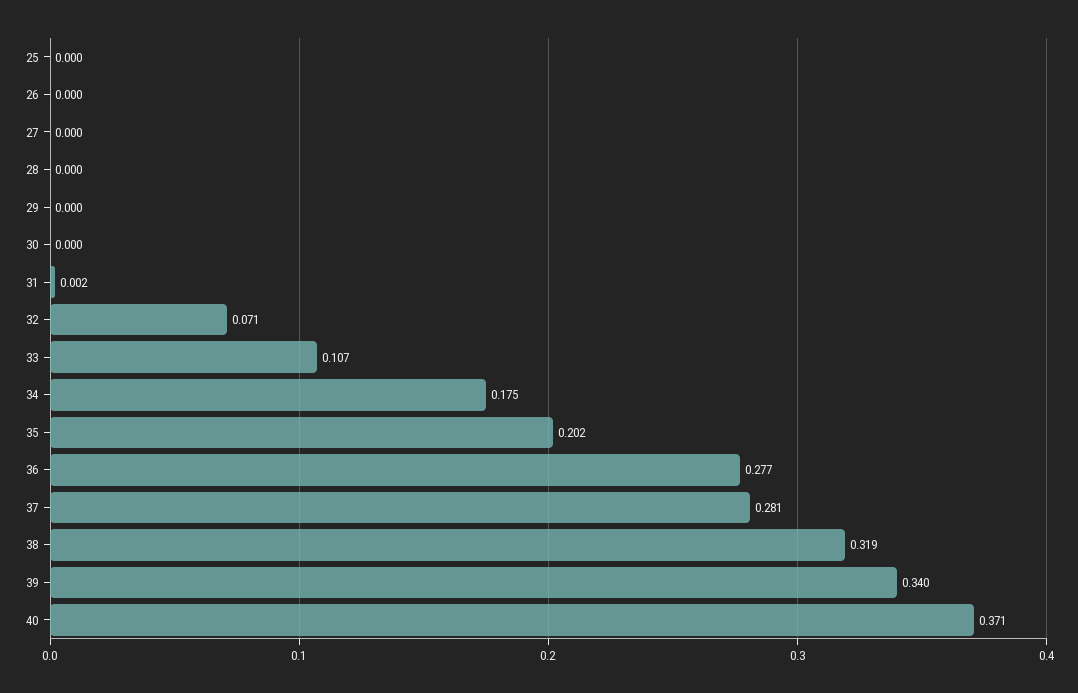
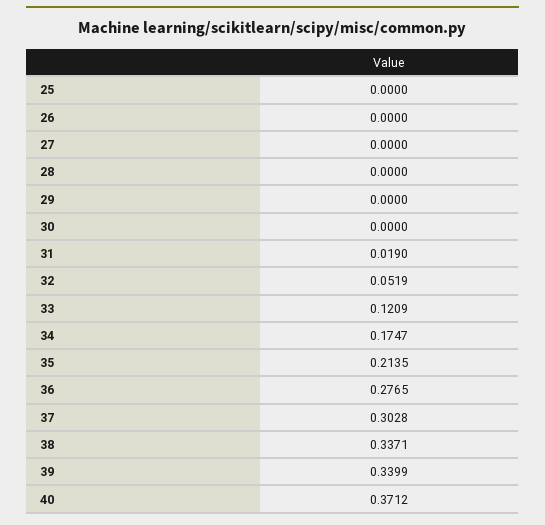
  {
    "25": 0,
    "26": 0,
    "27": 0,
    "28": 0,
    "29": 0,
    "30": 0,
-   "31": 0.002,
+   "31": 0.019,
-   "32": 0.071,
+   "32": 0.0519,
-   "33": 0.107,
+   "33": 0.1209,
    "34": 0.1747,
-   "35": 0.202,
+   "35": 0.2135,
    "36": 0.2765,
-   "37": 0.281,
+   "37": 0.3028,
-   "38": 0.319,
+   "38": 0.3371,
    "39": 0.3399,
    "40": 0.3712
  }

